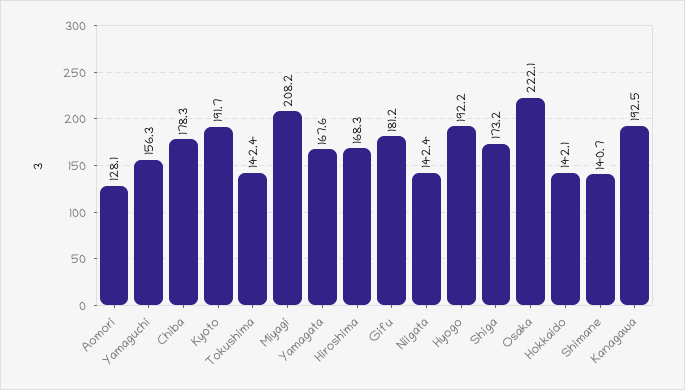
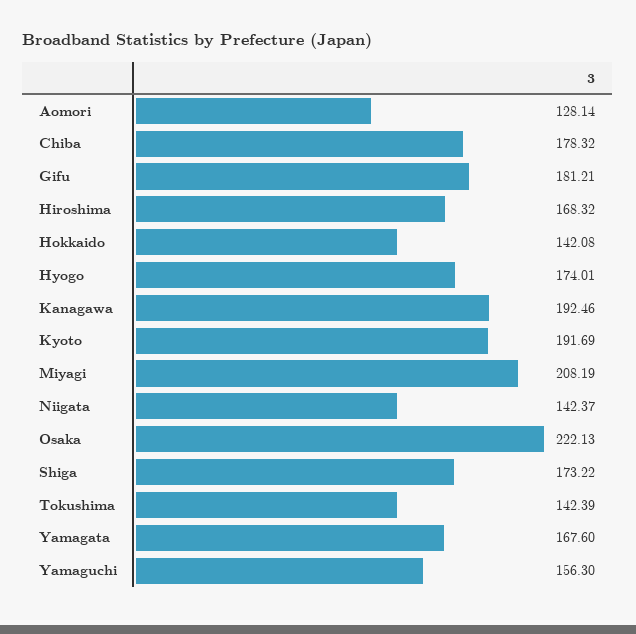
  {
    "Aomori": 128.14,
    "Yamaguchi": 156.3,
    "Chiba": 178.32,
    "Kyoto": 191.69,
    "Tokushima": 142.39,
    "Miyagi": 208.19,
    "Yamagata": 167.6,
    "Hiroshima": 168.32,
    "Gifu": 181.21,
    "Niigata": 142.37,
-   "Hyogo": 192.2,
+   "Hyogo": 174.01,
    "Shiga": 173.22,
    "Osaka": 222.13,
    "Hokkaido": 142.08,
-   "Shimane": 140.7,
    "Kanagawa": 192.46
  }

